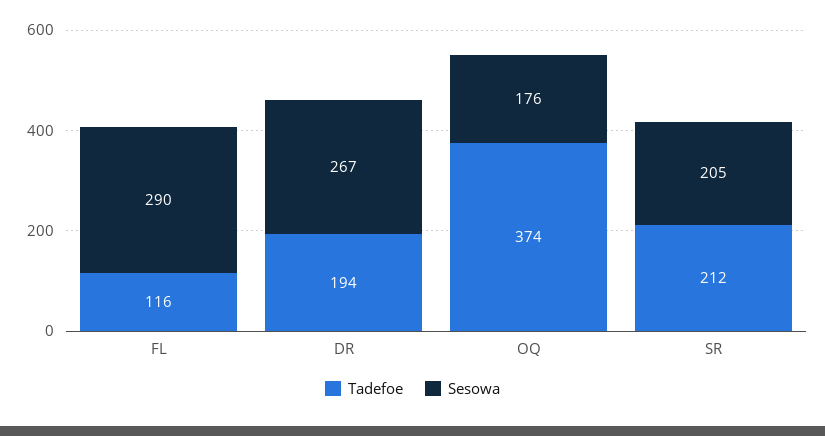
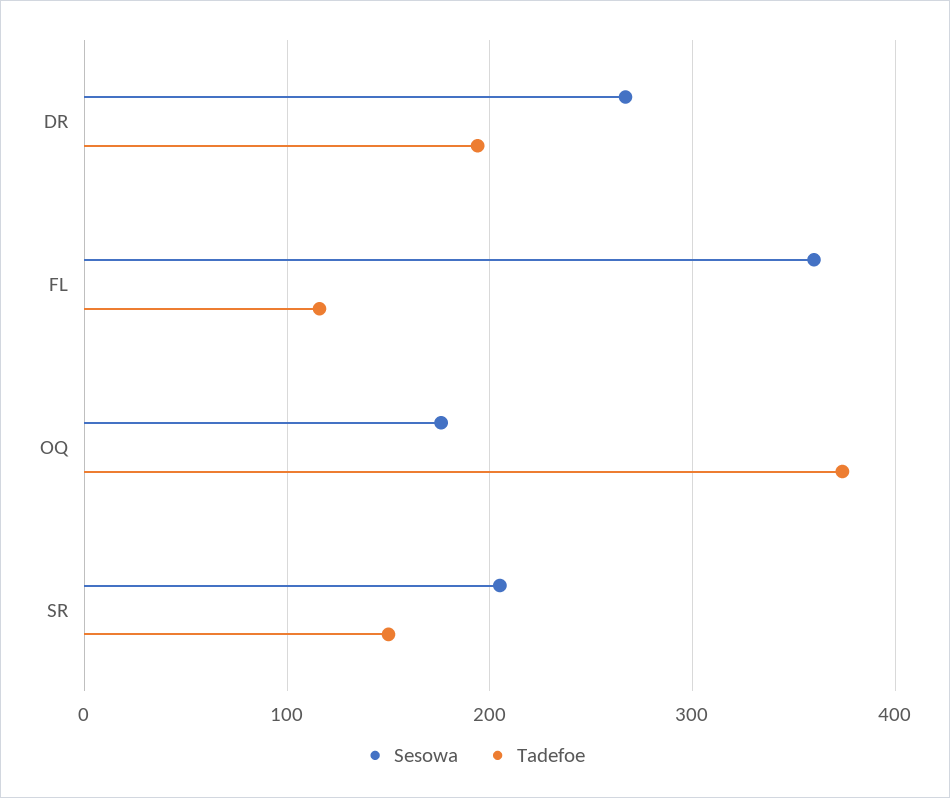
  {
    "Tadefoe": {
      "FL": 116,
      "DR": 194,
      "OQ": 374,
-     "SR": 212
+     "SR": 150
    },
    "Sesowa": {
-     "FL": 290,
+     "FL": 360,
      "DR": 267,
      "OQ": 176,
      "SR": 205
    }
  }

